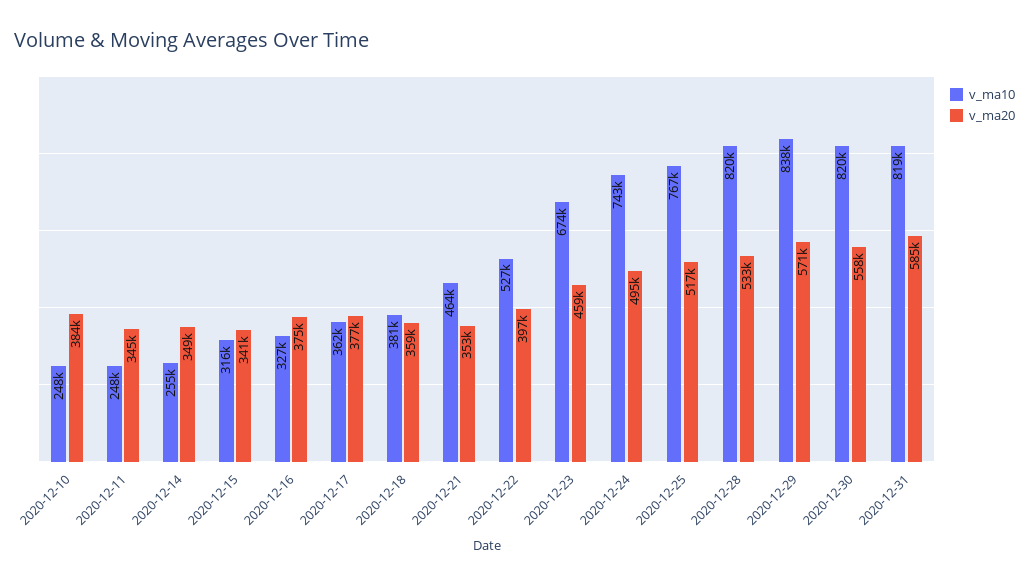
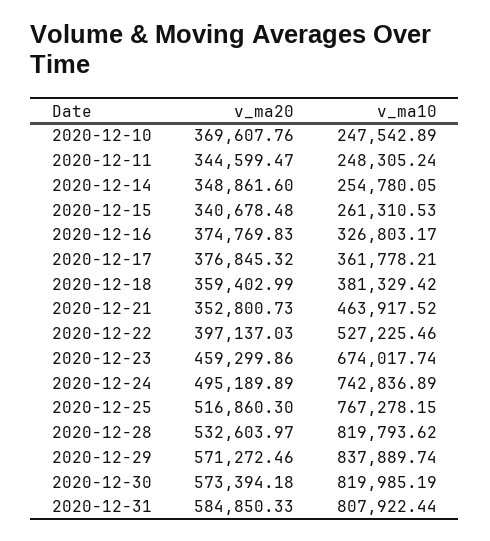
  {
    "v_ma10": {
      "2020-12-10": 247542.89,
      "2020-12-11": 248305.24,
      "2020-12-14": 254780.05,
-     "2020-12-15": 316000,
+     "2020-12-15": 261310.53,
      "2020-12-16": 326803.17,
      "2020-12-17": 361778.21,
      "2020-12-18": 381329.42,
      "2020-12-21": 463917.52,
      "2020-12-22": 527225.46,
      "2020-12-23": 674017.74,
      "2020-12-24": 742836.89,
      "2020-12-25": 767278.15,
      "2020-12-28": 819793.62,
      "2020-12-29": 837889.74,
      "2020-12-30": 819985.19,
-     "2020-12-31": 819000
+     "2020-12-31": 807922.44
    },
    "v_ma20": {
-     "2020-12-10": 384000,
+     "2020-12-10": 369607.76,
      "2020-12-11": 344599.47,
      "2020-12-14": 348861.6,
      "2020-12-15": 340678.48,
      "2020-12-16": 374769.83,
      "2020-12-17": 376845.32,
      "2020-12-18": 359402.99,
      "2020-12-21": 352800.73,
      "2020-12-22": 397137.03,
      "2020-12-23": 459299.86,
      "2020-12-24": 495189.89,
      "2020-12-25": 516860.3,
      "2020-12-28": 532603.97,
      "2020-12-29": 571272.46,
-     "2020-12-30": 558000,
+     "2020-12-30": 573394.18,
      "2020-12-31": 584850.33
    }
  }

